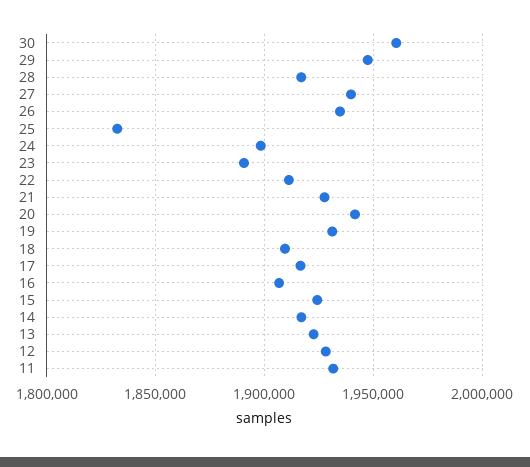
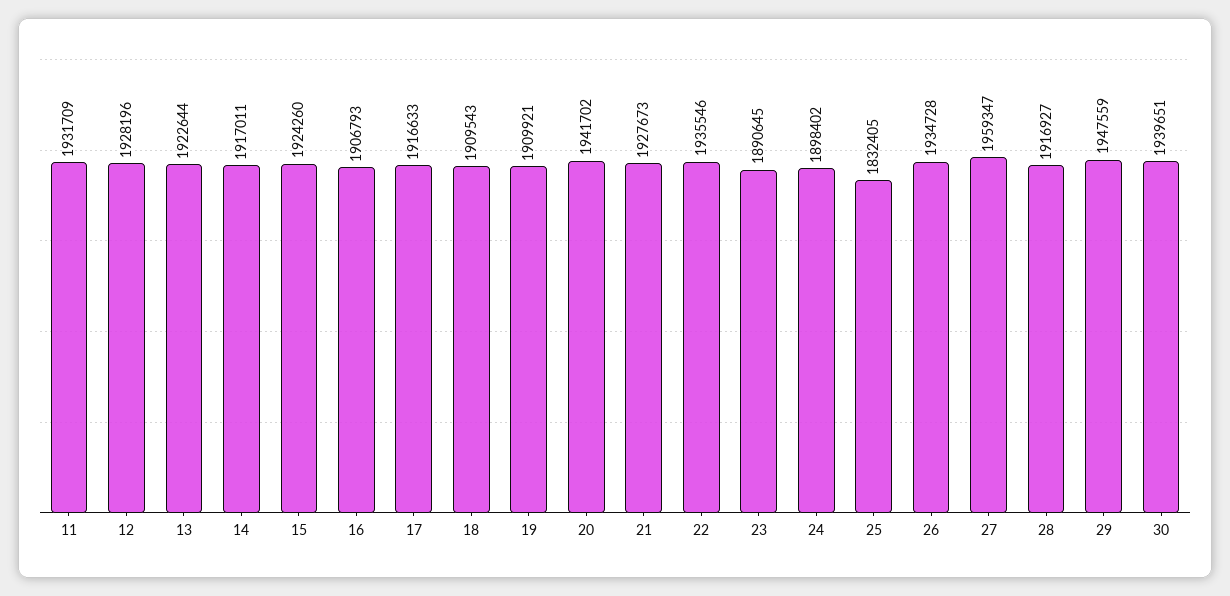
  {
-   "30": 1960000,
+   "30": 1939651,
    "29": 1947559,
    "28": 1916927,
-   "27": 1940000,
+   "27": 1959347,
    "26": 1934728,
    "25": 1832405,
    "24": 1898402,
    "23": 1890645,
-   "22": 1910000,
+   "22": 1935546,
    "21": 1927673,
    "20": 1941702,
-   "19": 1930000,
+   "19": 1909921,
    "18": 1909543,
    "17": 1916633,
    "16": 1906793,
    "15": 1924260,
    "14": 1917011,
    "13": 1922644,
    "12": 1928196,
    "11": 1931709
  }

